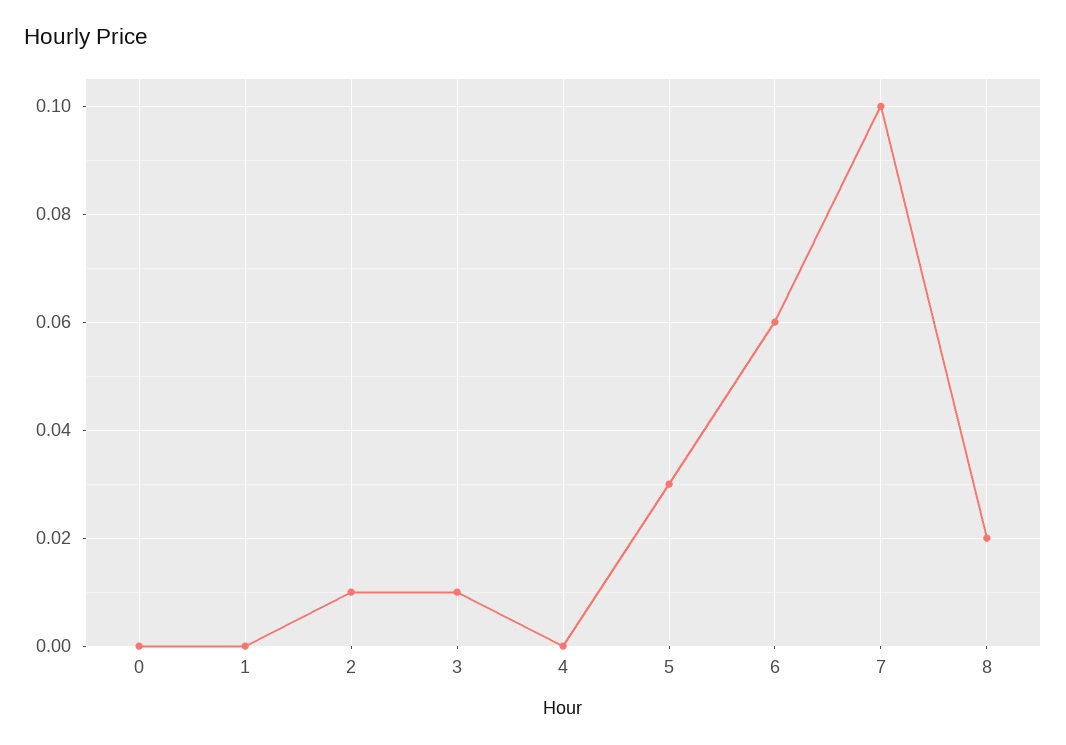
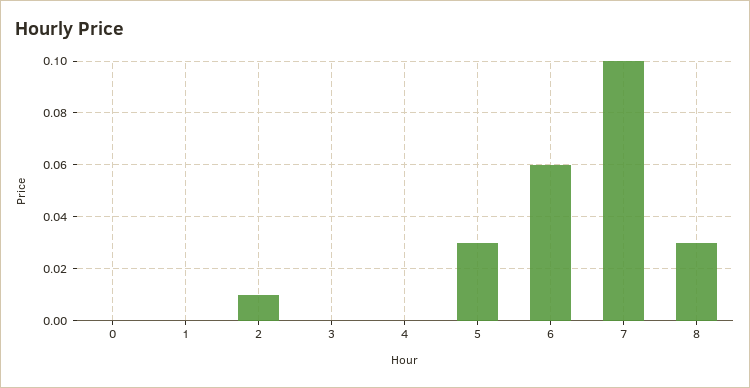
  {
    "0": 0,
    "1": 0,
    "2": 0.01,
-   "3": 0.01,
+   "3": 0,
    "4": 0,
    "5": 0.03,
    "6": 0.06,
    "7": 0.1,
-   "8": 0.02
+   "8": 0.03
  }

